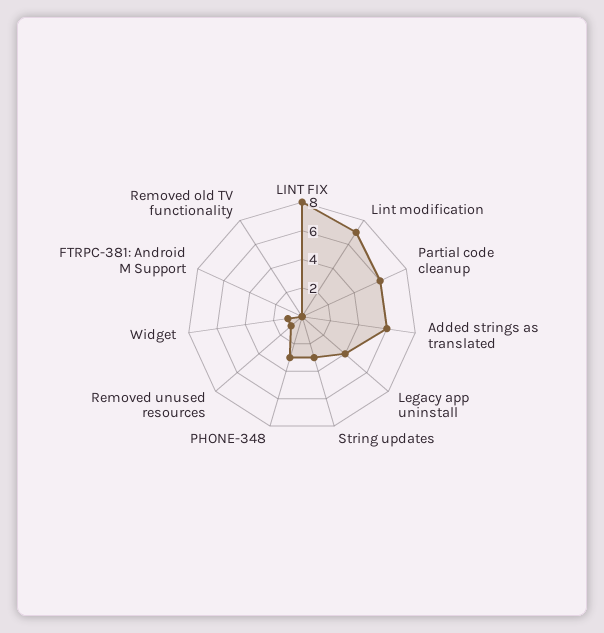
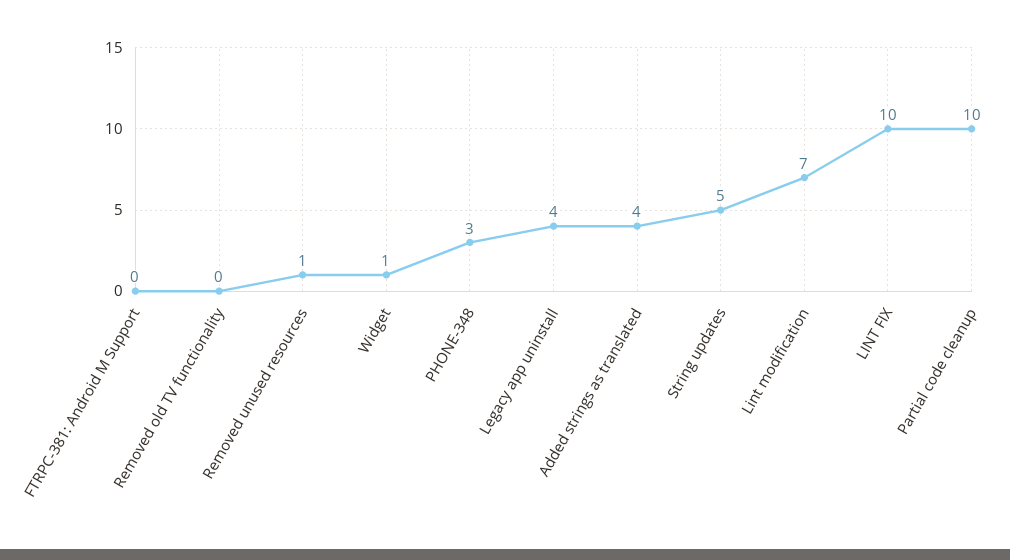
  {
-   "LINT FIX": 8,
+   "LINT FIX": 10,
    "Lint modification": 7,
-   "Partial code cleanup": 6,
+   "Partial code cleanup": 10,
-   "Added strings as translated": 6,
+   "Added strings as translated": 4,
    "Legacy app uninstall": 4,
-   "String updates": 3,
+   "String updates": 5,
    "PHONE-348": 3,
    "Removed unused resources": 1,
    "Widget": 1,
    "FTRPC-381: Android M Support": 0,
    "Removed old TV functionality": 0
  }

